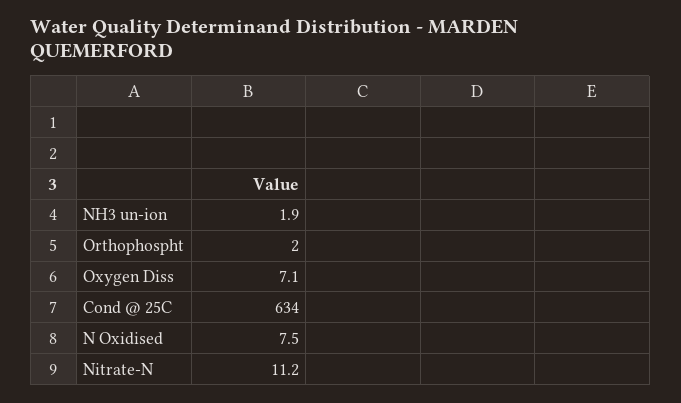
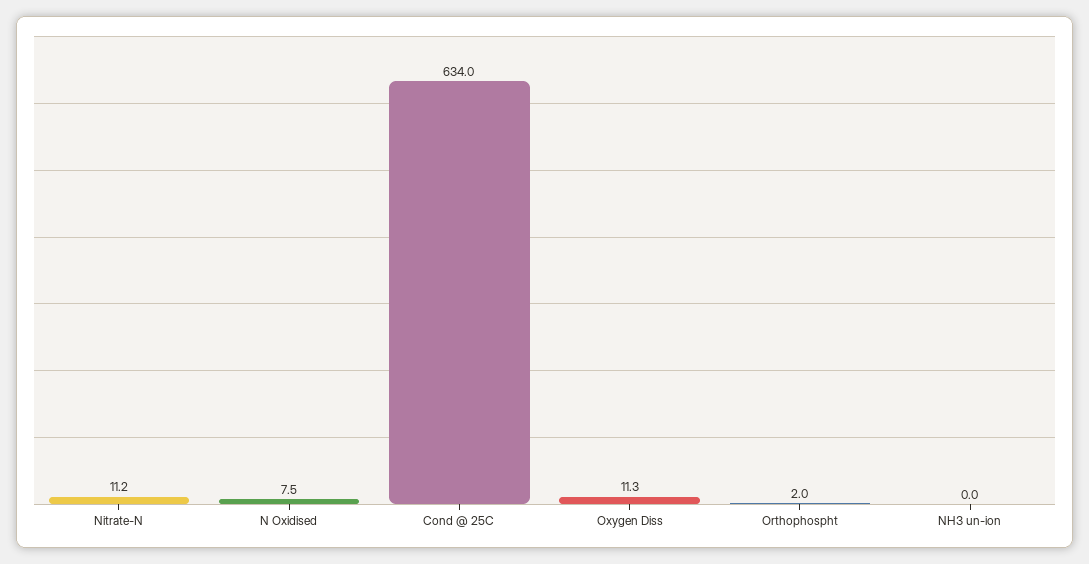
  {
-   "NH3 un-ion": 1.9,
+   "NH3 un-ion": 0,
    "Orthophospht": 2,
-   "Oxygen Diss": 7.1,
+   "Oxygen Diss": 11.3,
    "Cond @ 25C": 634,
    "N Oxidised": 7.5,
    "Nitrate-N": 11.2
  }

